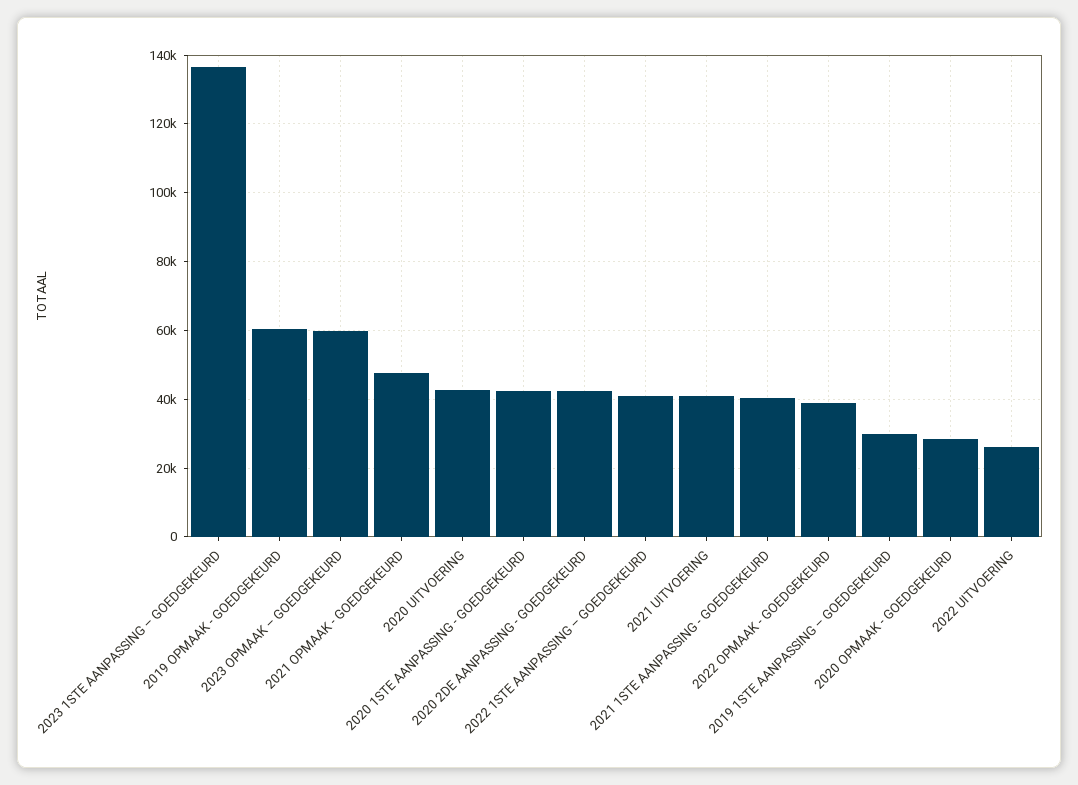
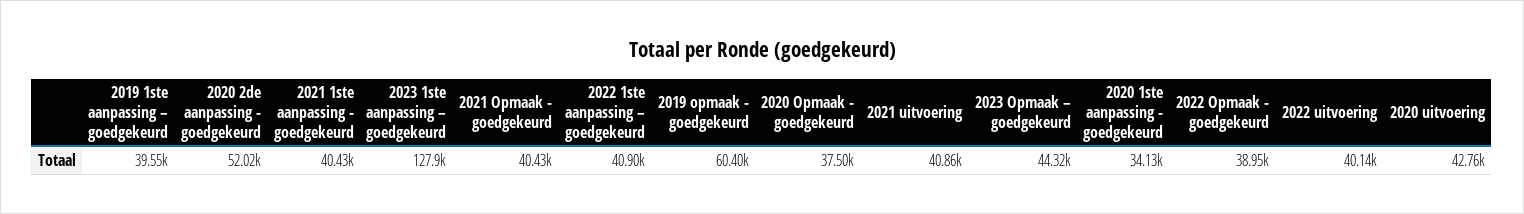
  {
-   "2023 1STE AANPASSING – GOEDGEKEURD": 136000,
+   "2023 1STE AANPASSING – GOEDGEKEURD": 127900,
    "2019 OPMAAK - GOEDGEKEURD": 60400,
-   "2023 OPMAAK – GOEDGEKEURD": 60000,
+   "2023 OPMAAK – GOEDGEKEURD": 44320,
-   "2021 OPMAAK - GOEDGEKEURD": 48000,
+   "2021 OPMAAK - GOEDGEKEURD": 40430,
    "2020 UITVOERING": 42760,
-   "2020 1STE AANPASSING - GOEDGEKEURD": 42000,
+   "2020 1STE AANPASSING - GOEDGEKEURD": 34130,
-   "2020 2DE AANPASSING - GOEDGEKEURD": 42000,
+   "2020 2DE AANPASSING - GOEDGEKEURD": 52020,
    "2022 1STE AANPASSING – GOEDGEKEURD": 40900,
    "2021 UITVOERING": 40860,
    "2021 1STE AANPASSING - GOEDGEKEURD": 40430,
    "2022 OPMAAK - GOEDGEKEURD": 38950,
-   "2019 1STE AANPASSING – GOEDGEKEURD": 30000,
+   "2019 1STE AANPASSING – GOEDGEKEURD": 39550,
-   "2020 OPMAAK - GOEDGEKEURD": 28000,
+   "2020 OPMAAK - GOEDGEKEURD": 37500,
-   "2022 UITVOERING": 26000
+   "2022 UITVOERING": 40140
  }

